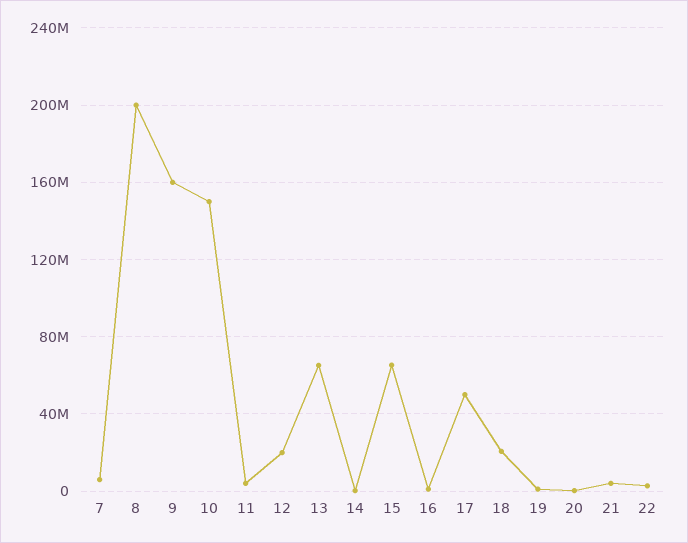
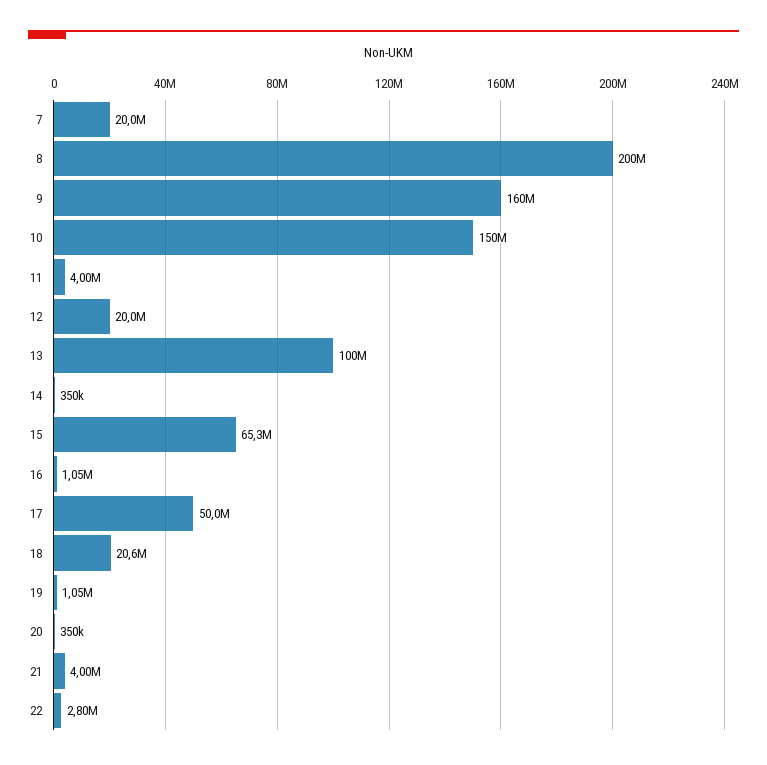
  {
-   "7": 5000000,
+   "7": 20000000,
    "8": 200000000,
    "9": 160000000,
    "10": 150000000,
    "11": 4000000,
    "12": 20000000,
-   "13": 65000000,
+   "13": 100000000,
    "14": 350000,
    "15": 65300000,
    "16": 1050000,
    "17": 50000000,
    "18": 20600000,
    "19": 1050000,
    "20": 350000,
    "21": 4000000,
    "22": 2800000
  }

